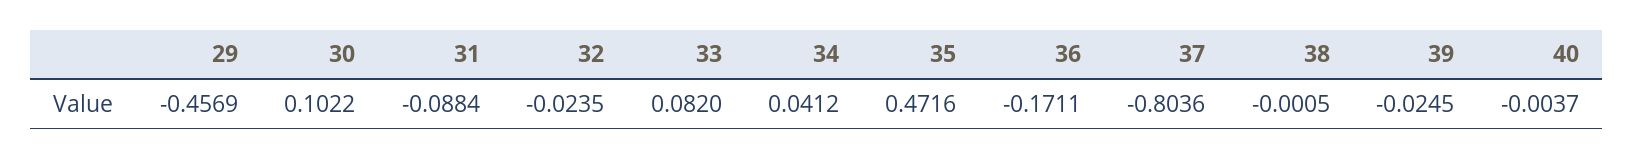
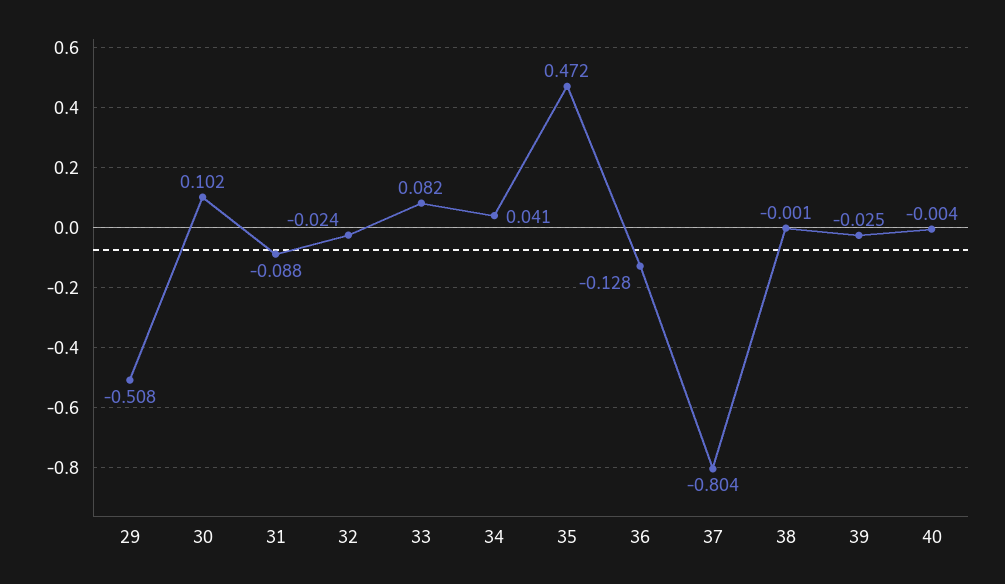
  {
-   "29": -0.4569,
+   "29": -0.508,
    "30": 0.1022,
    "31": -0.0884,
    "32": -0.0235,
    "33": 0.082,
    "34": 0.0412,
    "35": 0.4716,
-   "36": -0.1711,
+   "36": -0.128,
    "37": -0.8036,
    "38": -0.0005,
    "39": -0.0245,
    "40": -0.0037
  }

